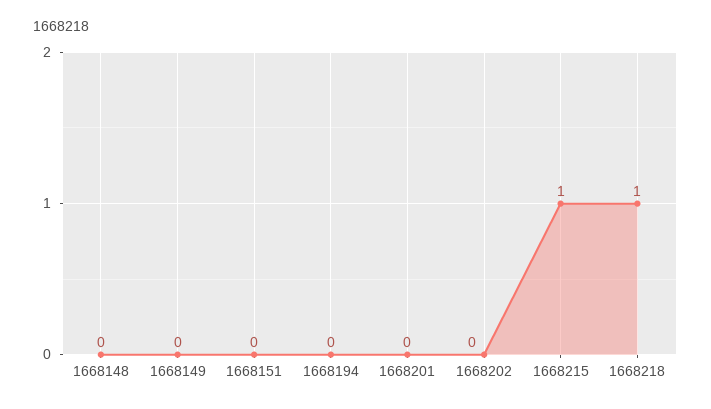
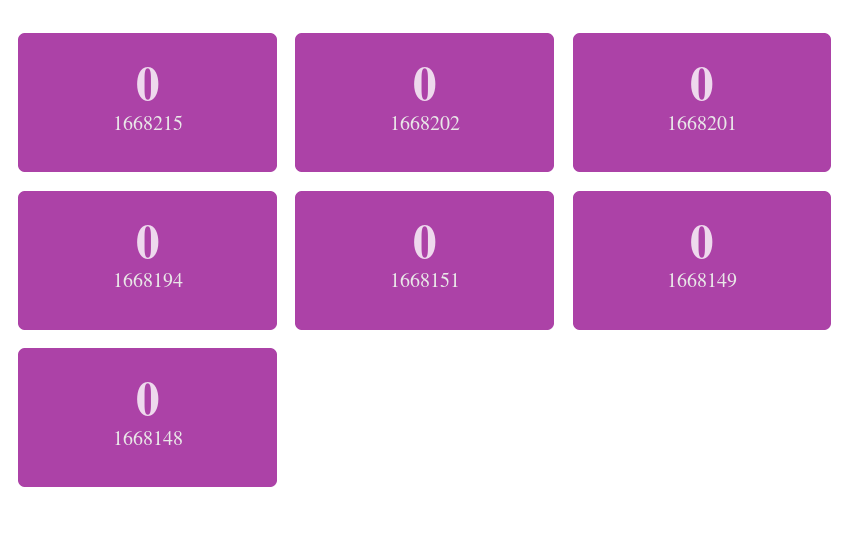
  {
    "1668148": 0,
    "1668149": 0,
    "1668151": 0,
    "1668194": 0,
    "1668201": 0,
    "1668202": 0,
-   "1668215": 1,
+   "1668215": 0
-   "1668218": 1
  }

